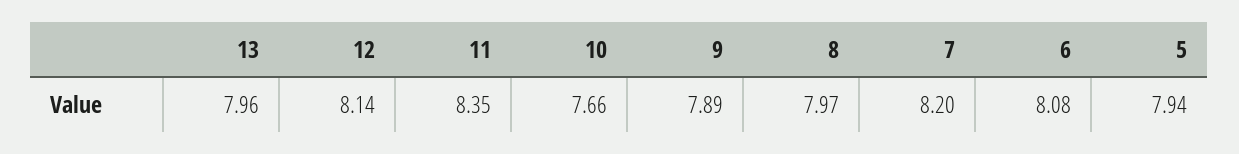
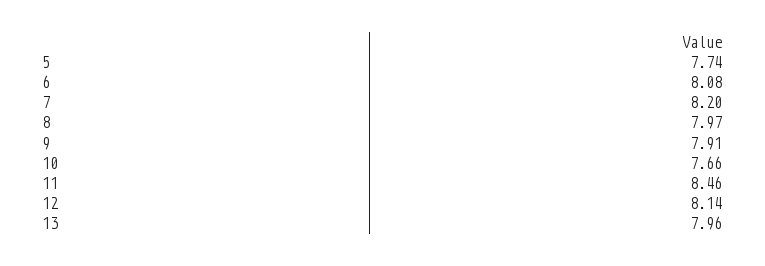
  {
    "13": 7.96,
    "12": 8.14,
-   "11": 8.35,
+   "11": 8.46,
    "10": 7.66,
-   "9": 7.89,
+   "9": 7.91,
    "8": 7.97,
    "7": 8.2,
    "6": 8.08,
-   "5": 7.94
+   "5": 7.74
  }

